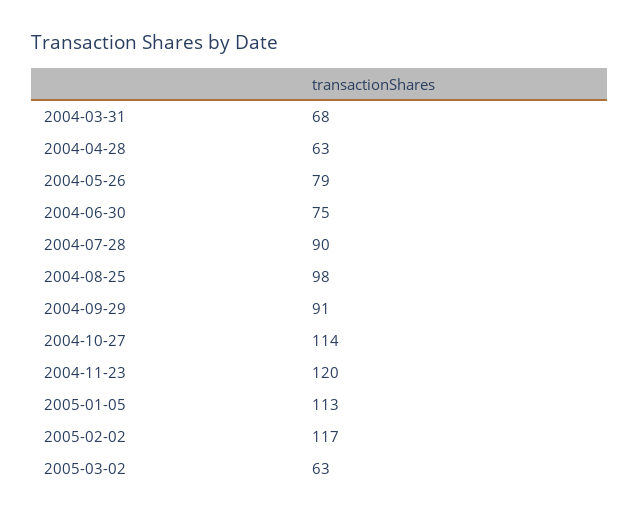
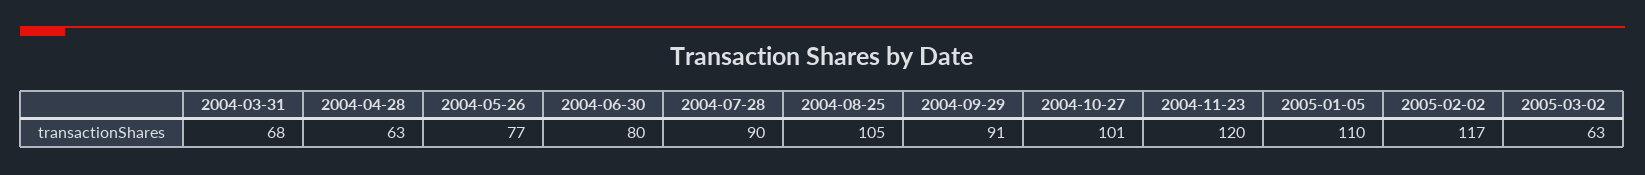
  {
    "2004-03-31": 68,
    "2004-04-28": 63,
-   "2004-05-26": 79,
+   "2004-05-26": 77,
-   "2004-06-30": 75,
+   "2004-06-30": 80,
    "2004-07-28": 90,
-   "2004-08-25": 98,
+   "2004-08-25": 105,
    "2004-09-29": 91,
-   "2004-10-27": 114,
+   "2004-10-27": 101,
    "2004-11-23": 120,
-   "2005-01-05": 113,
+   "2005-01-05": 110,
    "2005-02-02": 117,
    "2005-03-02": 63
  }

